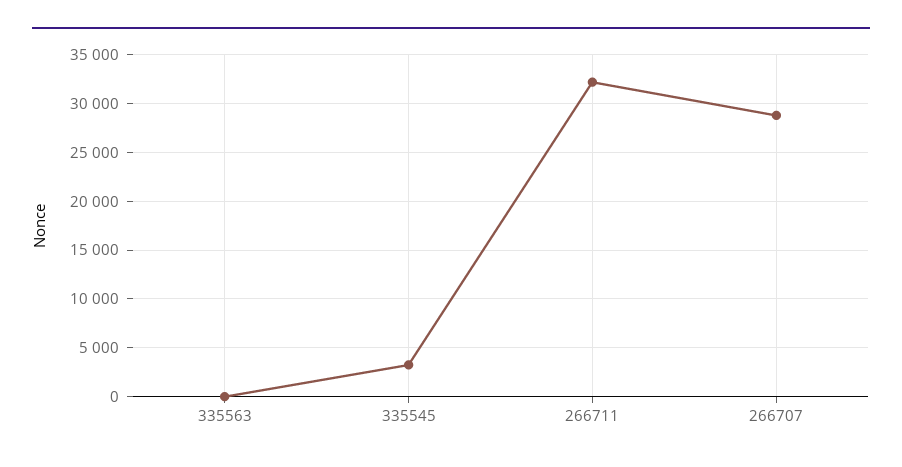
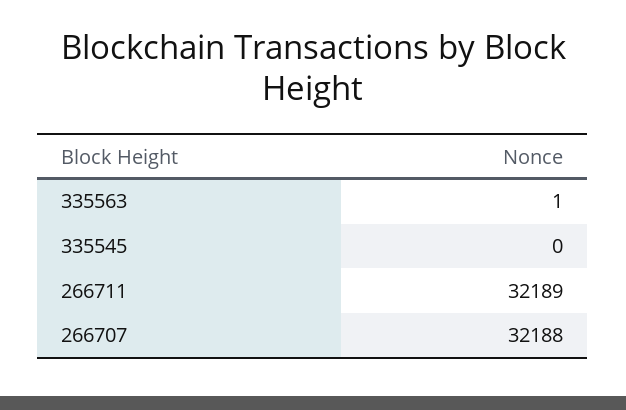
  {
    "335563": 1,
-   "335545": 3000,
+   "335545": 0,
    "266711": 32189,
-   "266707": 29000
+   "266707": 32188
  }

